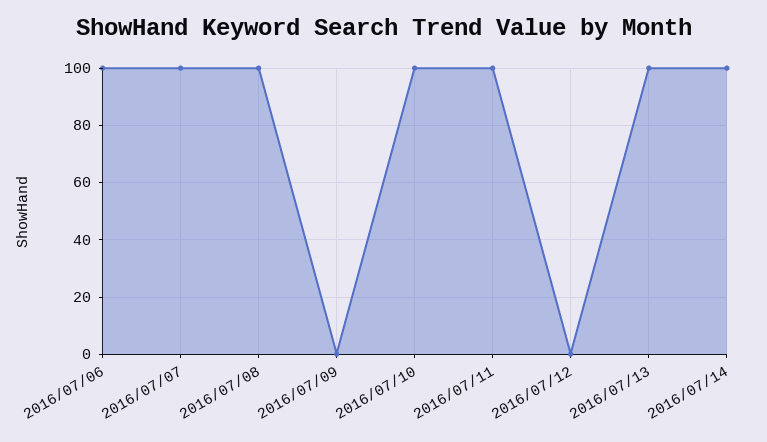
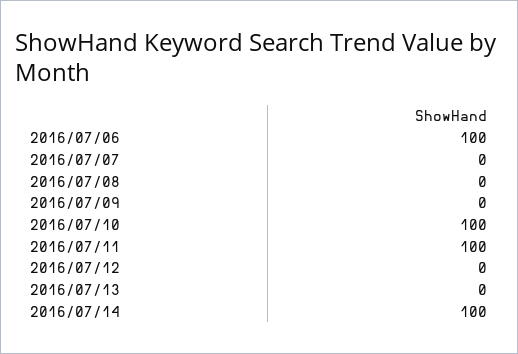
  {
    "2016/07/06": 100,
-   "2016/07/07": 100,
+   "2016/07/07": 0,
-   "2016/07/08": 100,
+   "2016/07/08": 0,
    "2016/07/09": 0,
    "2016/07/10": 100,
    "2016/07/11": 100,
    "2016/07/12": 0,
-   "2016/07/13": 100,
+   "2016/07/13": 0,
    "2016/07/14": 100
  }

